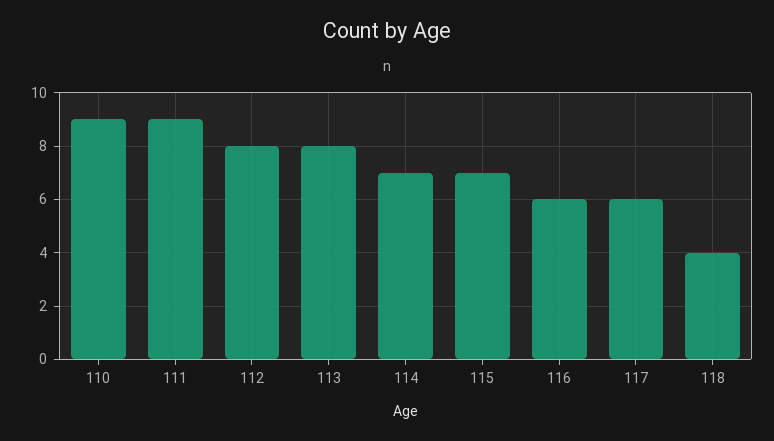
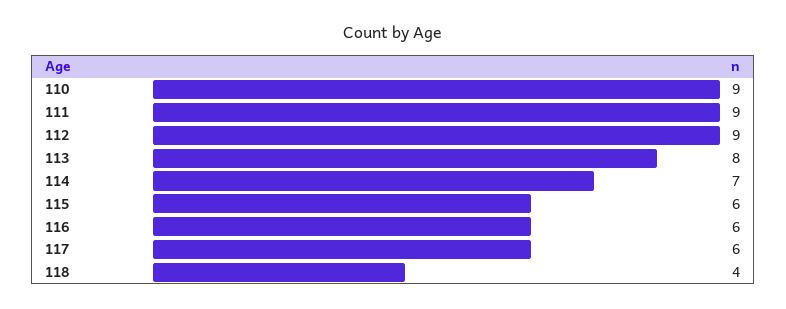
  {
    "110": 9,
    "111": 9,
-   "112": 8,
+   "112": 9,
    "113": 8,
    "114": 7,
-   "115": 7,
+   "115": 6,
    "116": 6,
    "117": 6,
    "118": 4
  }

